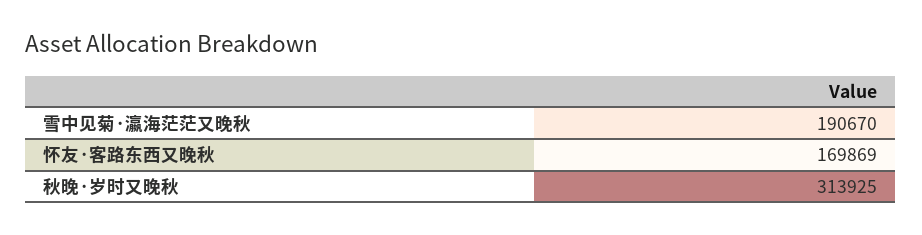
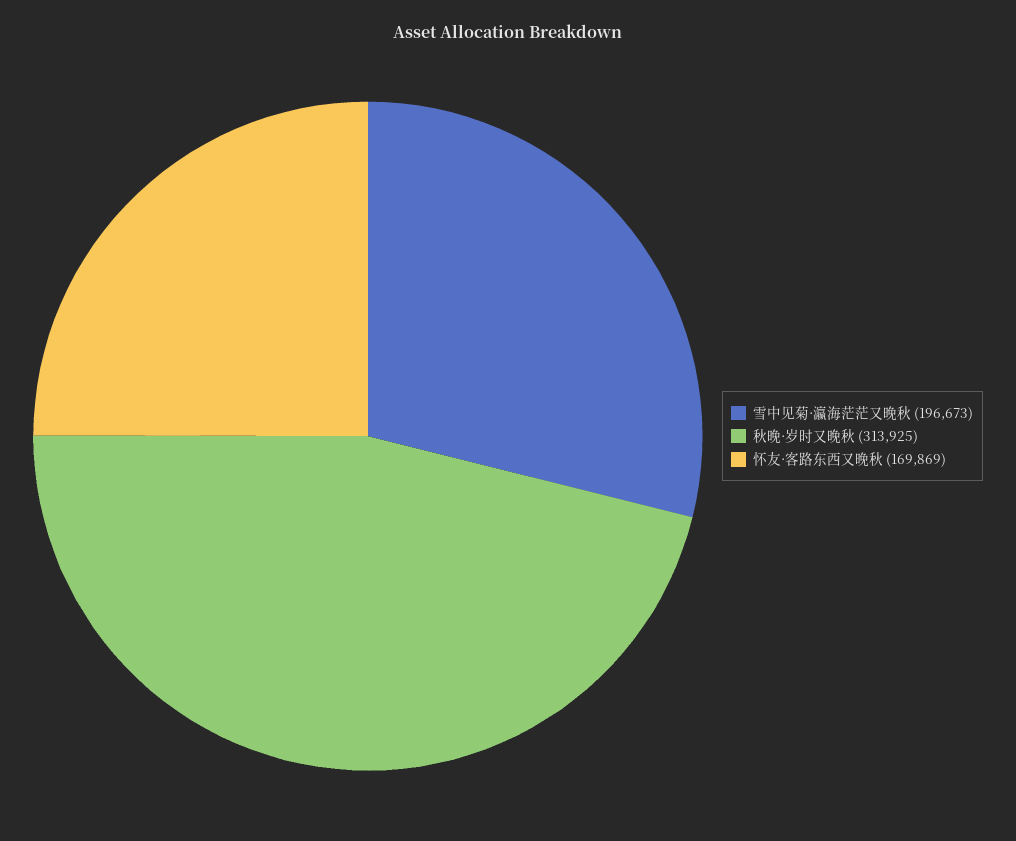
  {
-   "雪中见菊·瀛海茫茫又晚秋": 190670,
+   "雪中见菊·瀛海茫茫又晚秋": 196673,
    "怀友·客路东西又晚秋": 169869,
    "秋晚·岁时又晚秋": 313925
  }

